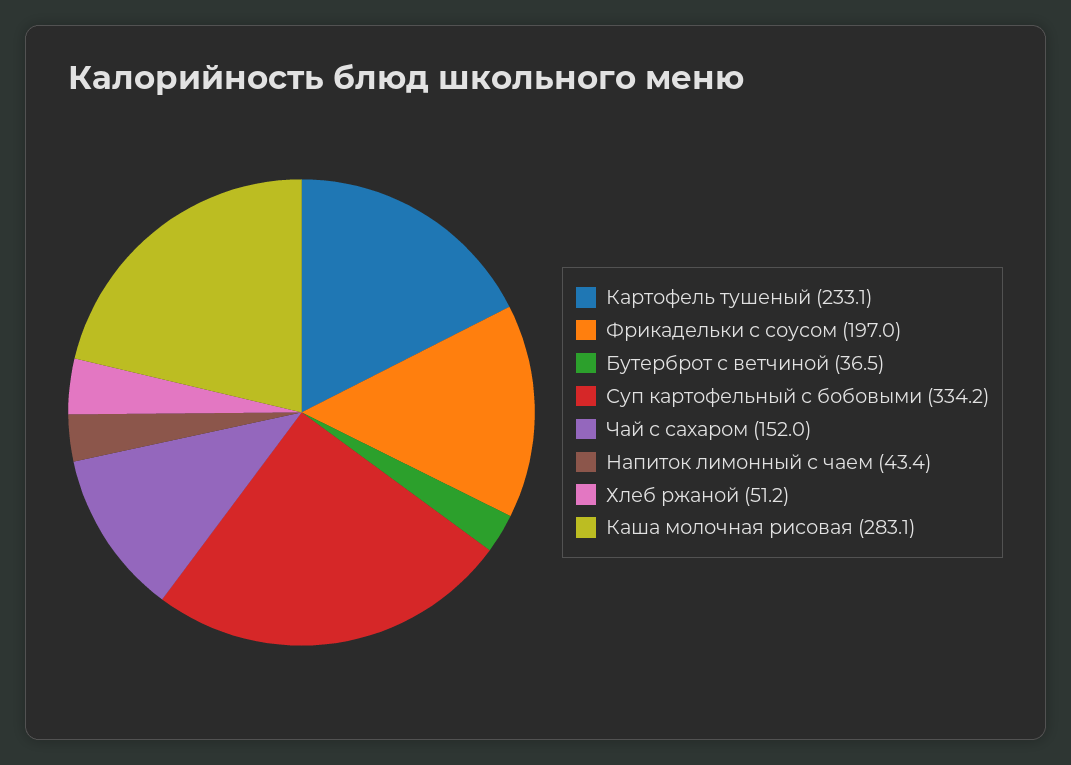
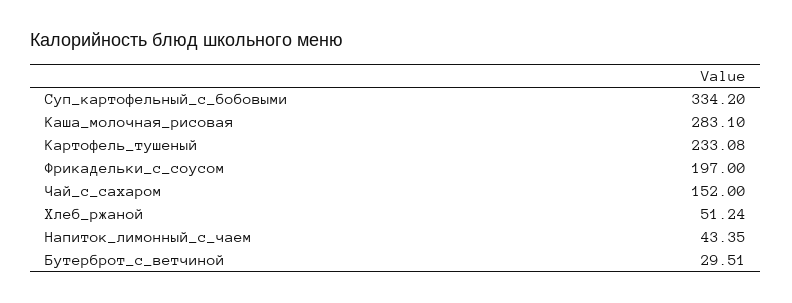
  {
    "Картофель тушеный": 233.08,
    "Фрикадельки с соусом": 197,
-   "Бутерброт с ветчиной": 36.5,
+   "Бутерброт с ветчиной": 29.51,
    "Суп картофельный с бобовыми": 334.2,
    "Чай с сахаром": 152,
    "Напиток лимонный с чаем": 43.35,
    "Хлеб ржаной": 51.24,
    "Каша молочная рисовая": 283.1
  }

